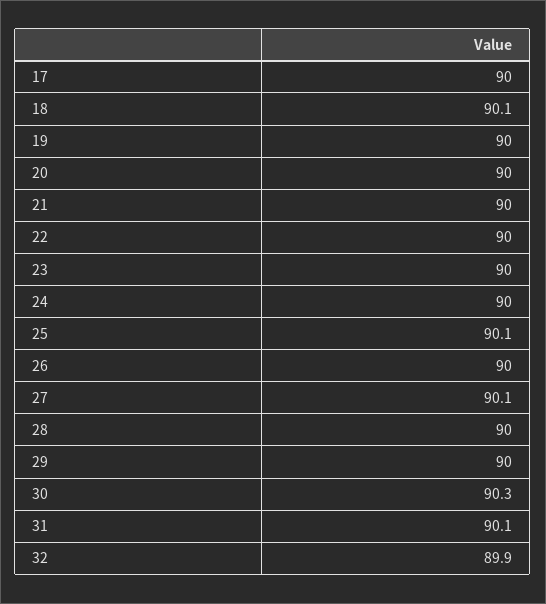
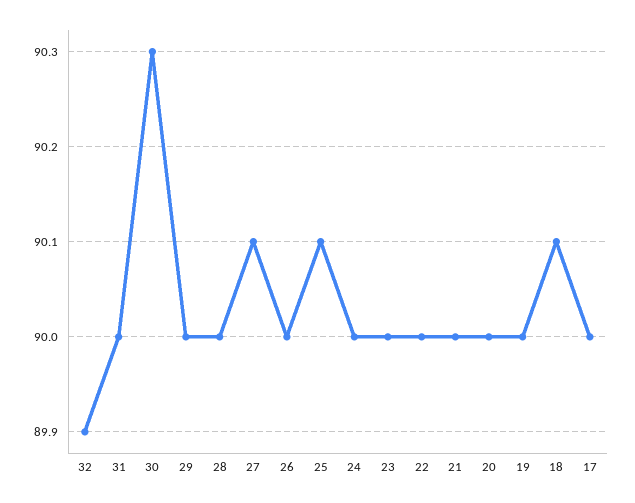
  {
    "17": 90,
    "18": 90.1,
    "19": 90,
    "20": 90,
    "21": 90,
    "22": 90,
    "23": 90,
    "24": 90,
    "25": 90.1,
    "26": 90,
    "27": 90.1,
    "28": 90,
    "29": 90,
    "30": 90.3,
-   "31": 90.1,
+   "31": 90,
    "32": 89.9
  }

